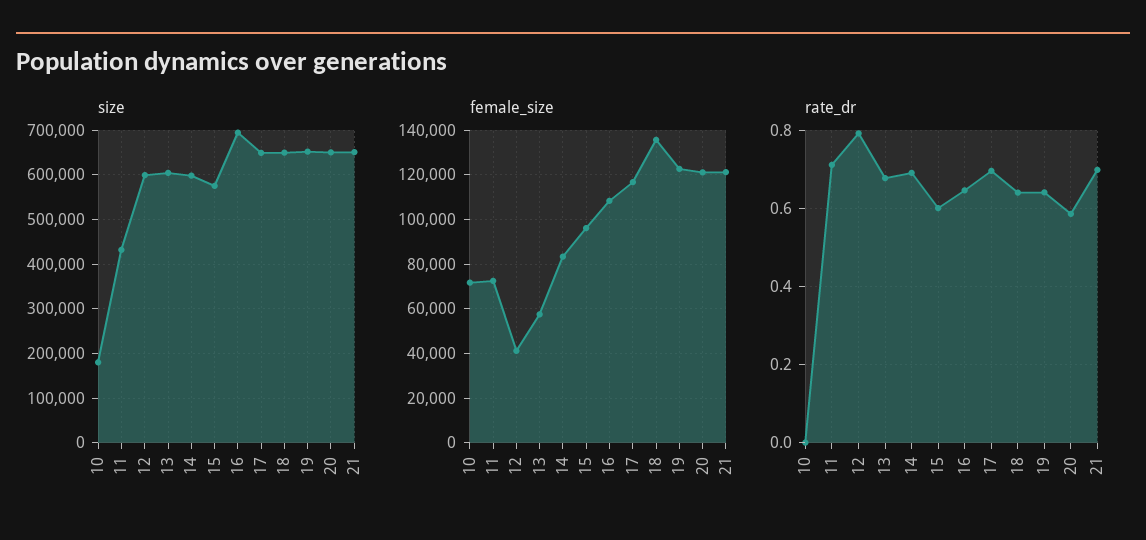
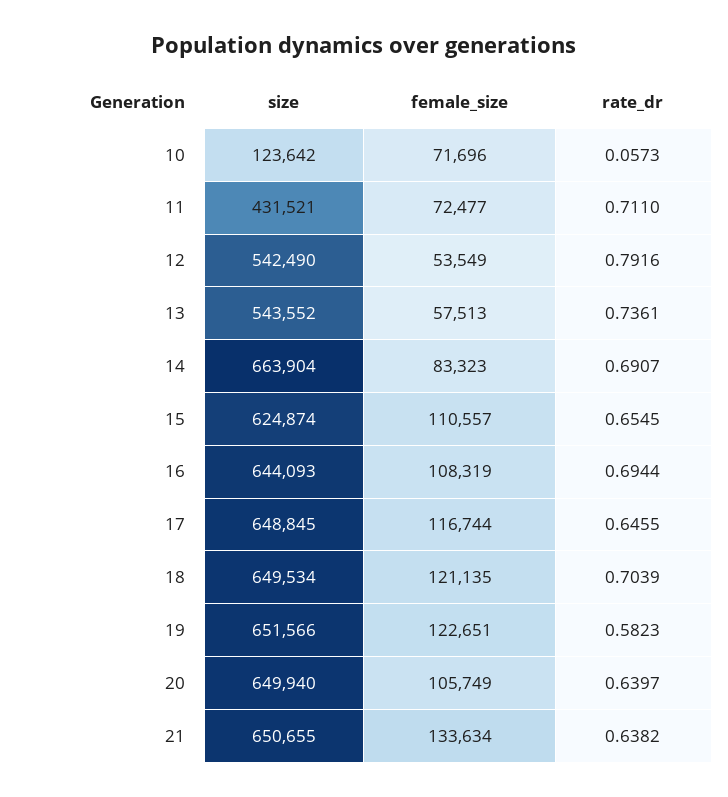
  {
    "size": {
-     "10": 180000,
+     "10": 123642,
      "11": 431521,
-     "12": 600000,
+     "12": 542490,
-     "13": 600000,
+     "13": 543552,
-     "14": 600000,
+     "14": 663904,
-     "15": 580000,
+     "15": 624874,
-     "16": 700000,
+     "16": 644093,
      "17": 648845,
      "18": 649534,
      "19": 651566,
      "20": 649940,
      "21": 650655
    },
    "female_size": {
      "10": 71696,
      "11": 72477,
-     "12": 40000,
+     "12": 53549,
      "13": 57513,
      "14": 83323,
-     "15": 95000,
+     "15": 110557,
      "16": 108319,
      "17": 116744,
-     "18": 135000,
+     "18": 121135,
      "19": 122651,
-     "20": 120000,
+     "20": 105749,
-     "21": 120000
+     "21": 133634
    },
    "rate_dr": {
-     "10": 0,
+     "10": 0.0573,
      "11": 0.711,
      "12": 0.7916,
-     "13": 0.68,
+     "13": 0.7361,
      "14": 0.6907,
-     "15": 0.6,
+     "15": 0.6545,
-     "16": 0.64,
+     "16": 0.6944,
-     "17": 0.7,
+     "17": 0.6455,
-     "18": 0.64,
+     "18": 0.7039,
-     "19": 0.64,
+     "19": 0.5823,
-     "20": 0.58,
+     "20": 0.6397,
-     "21": 0.7
+     "21": 0.6382
    }
  }

